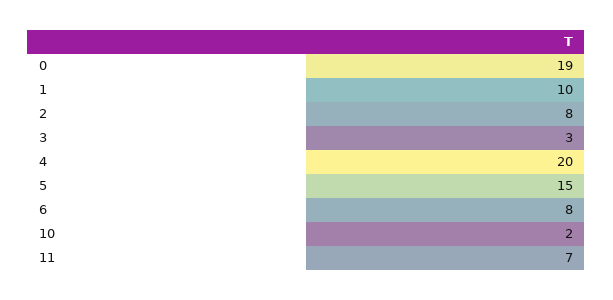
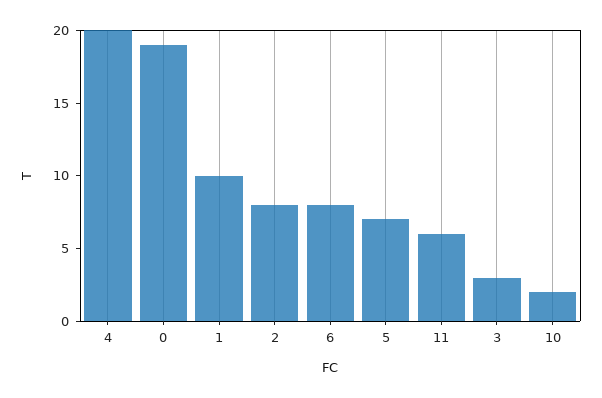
  {
    "0": 19,
    "1": 10,
    "2": 8,
    "3": 3,
    "4": 20,
-   "5": 15,
+   "5": 7,
    "6": 8,
    "10": 2,
-   "11": 7
+   "11": 6
  }

